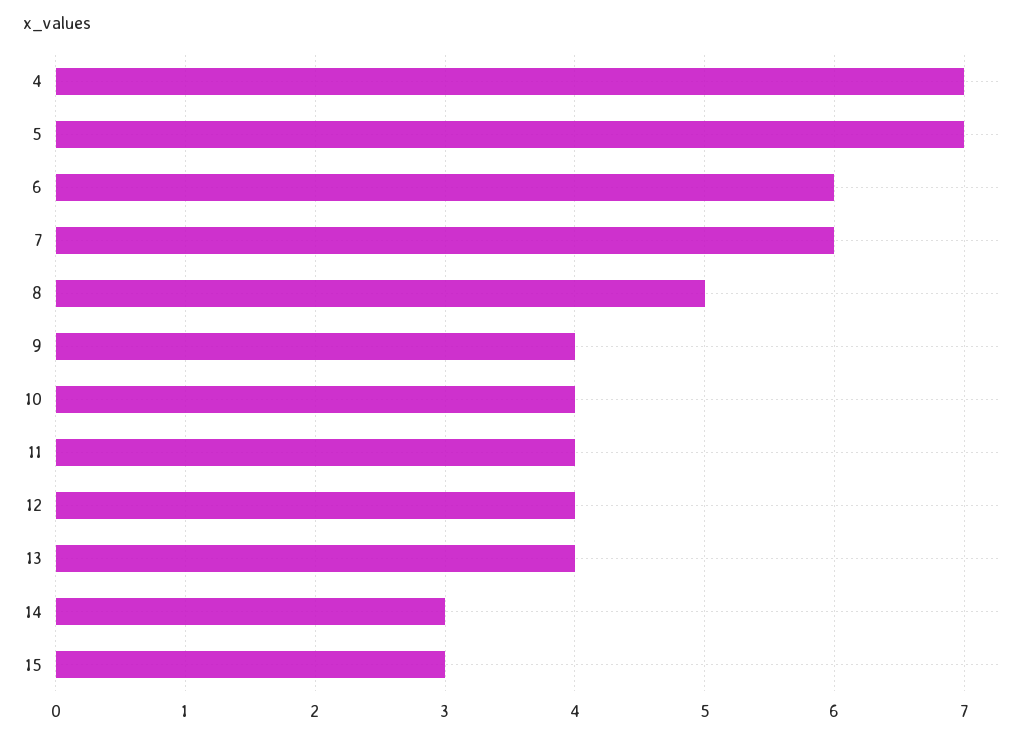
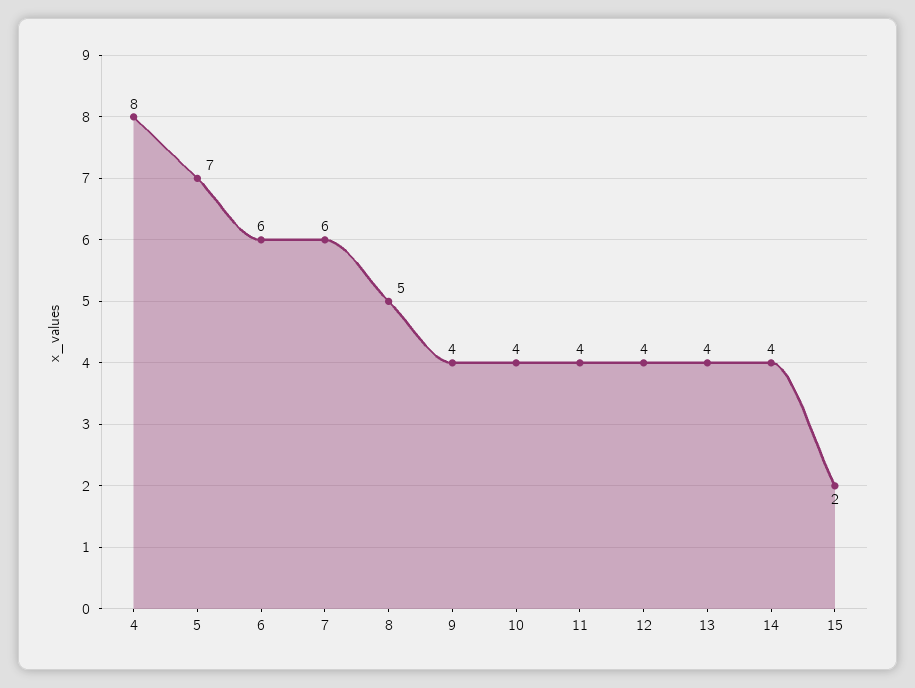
  {
-   "4": 7,
+   "4": 8,
    "5": 7,
    "6": 6,
    "7": 6,
    "8": 5,
    "9": 4,
    "10": 4,
    "11": 4,
    "12": 4,
    "13": 4,
-   "14": 3,
+   "14": 4,
-   "15": 3
+   "15": 2
  }

